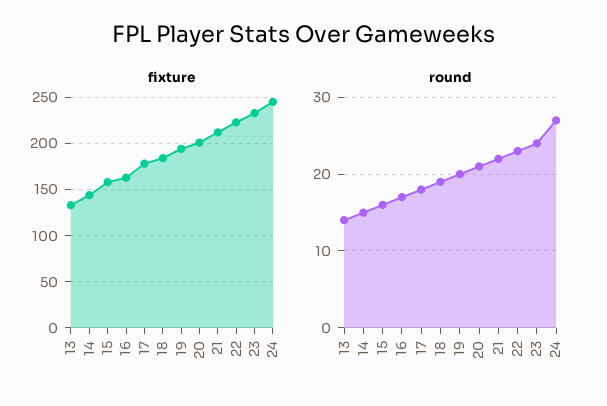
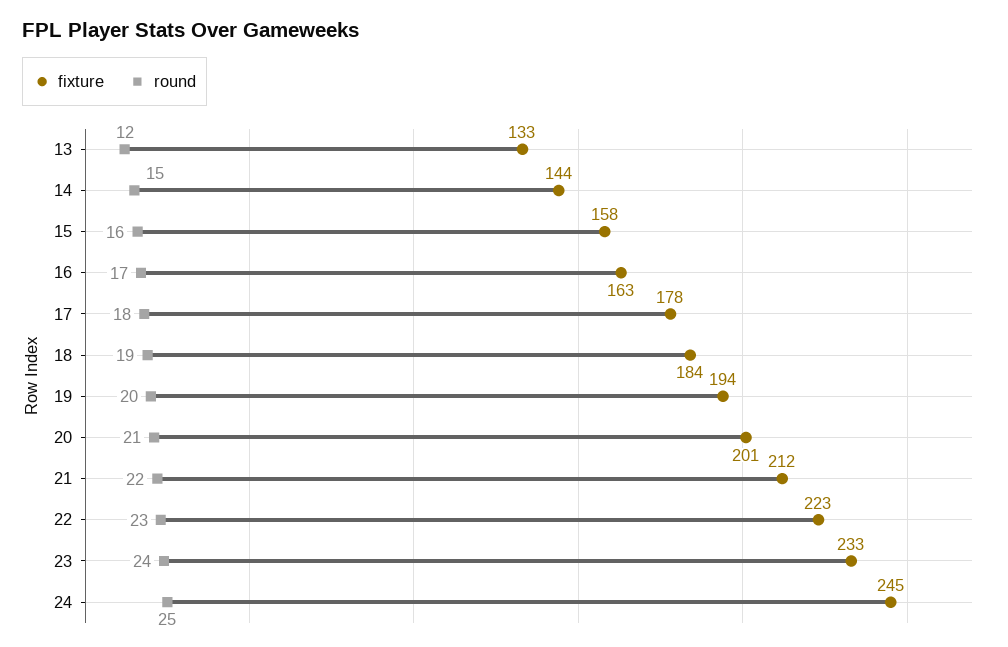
  {
    "fixture": {
      "13": 133,
      "14": 144,
      "15": 158,
      "16": 163,
      "17": 178,
      "18": 184,
      "19": 194,
      "20": 201,
      "21": 212,
      "22": 223,
      "23": 233,
      "24": 245
    },
    "round": {
-     "13": 14,
+     "13": 12,
      "14": 15,
      "15": 16,
      "16": 17,
      "17": 18,
      "18": 19,
      "19": 20,
      "20": 21,
      "21": 22,
      "22": 23,
      "23": 24,
-     "24": 27
+     "24": 25
    }
  }

